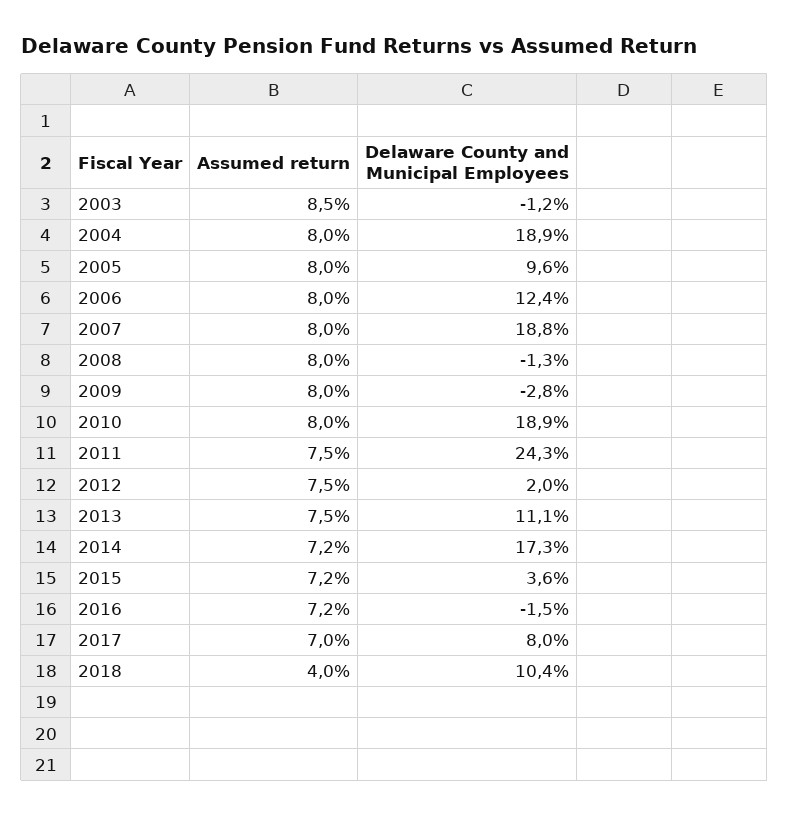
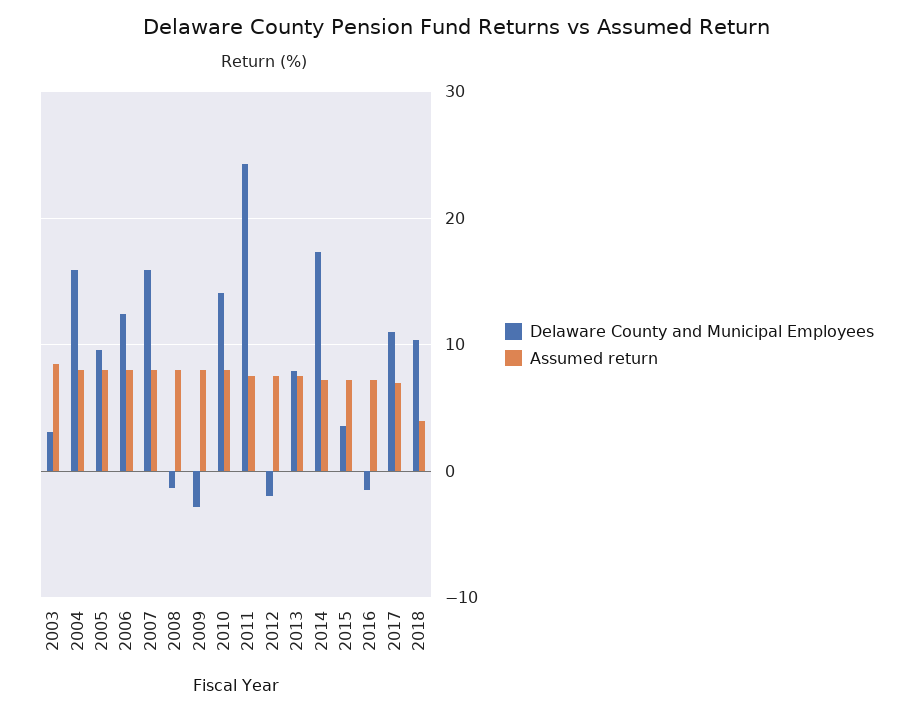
  {
    "Assumed return": {
      "2003": 8.5,
      "2004": 8,
      "2005": 8,
      "2006": 8,
      "2007": 8,
      "2008": 8,
      "2009": 8,
      "2010": 8,
      "2011": 7.5,
      "2012": 7.5,
      "2013": 7.5,
      "2014": 7.2,
      "2015": 7.2,
      "2016": 7.2,
      "2017": 7,
      "2018": 4
    },
    "Delaware County and Municipal Employees": {
-     "2003": -1.2,
+     "2003": 3,
-     "2004": 18.9,
+     "2004": 16,
      "2005": 9.6,
      "2006": 12.4,
-     "2007": 18.8,
+     "2007": 16,
      "2008": -1.3,
      "2009": -2.8,
-     "2010": 18.9,
+     "2010": 14,
      "2011": 24.3,
-     "2012": 2,
+     "2012": -2,
-     "2013": 11.1,
+     "2013": 8,
      "2014": 17.3,
      "2015": 3.6,
      "2016": -1.5,
-     "2017": 8,
+     "2017": 11,
      "2018": 10.4
    }
  }

